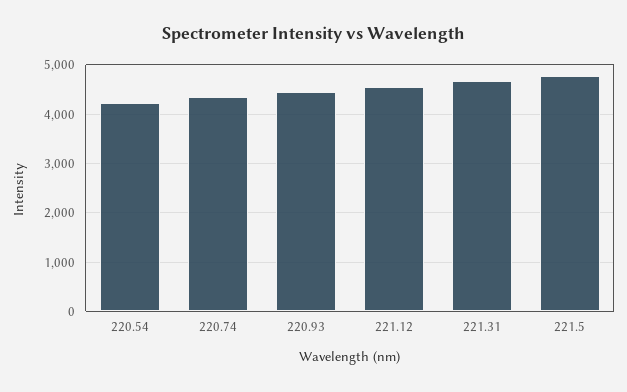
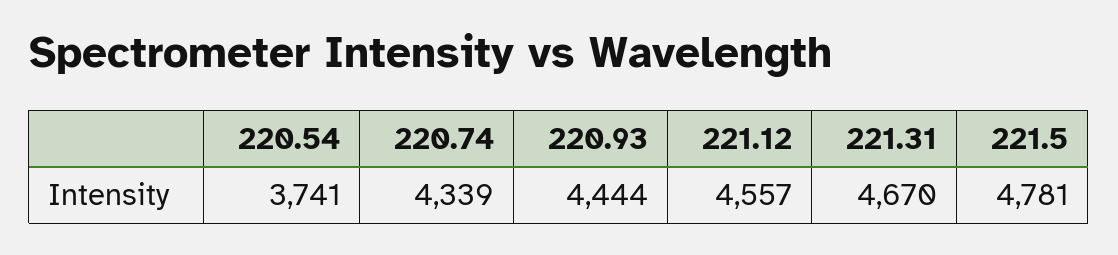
  {
-   "220.54": 4200,
+   "220.54": 3741,
    "220.74": 4339,
    "220.93": 4444,
    "221.12": 4557,
    "221.31": 4670,
    "221.5": 4781
  }

